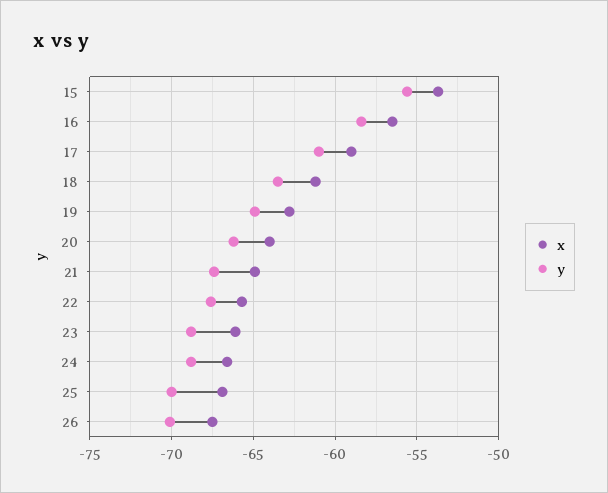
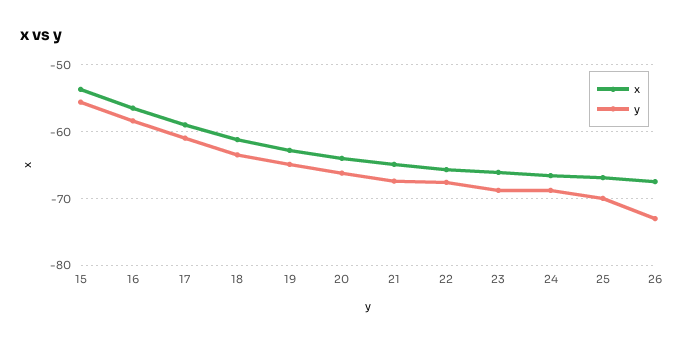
  {
    "x": {
      "15": -53.5,
      "16": -56.5,
      "17": -59,
      "18": -61,
      "19": -63,
      "20": -64,
      "21": -65,
      "22": -65.5,
      "23": -66,
      "24": -66.5,
      "25": -67,
      "26": -67.5
    },
    "y": {
      "15": -55.5,
      "16": -58.5,
      "17": -61,
      "18": -63.5,
      "19": -65,
      "20": -66,
      "21": -67.5,
      "22": -67.5,
      "23": -69,
      "24": -69,
      "25": -70,
-     "26": -70
+     "26": -73
    }
  }

